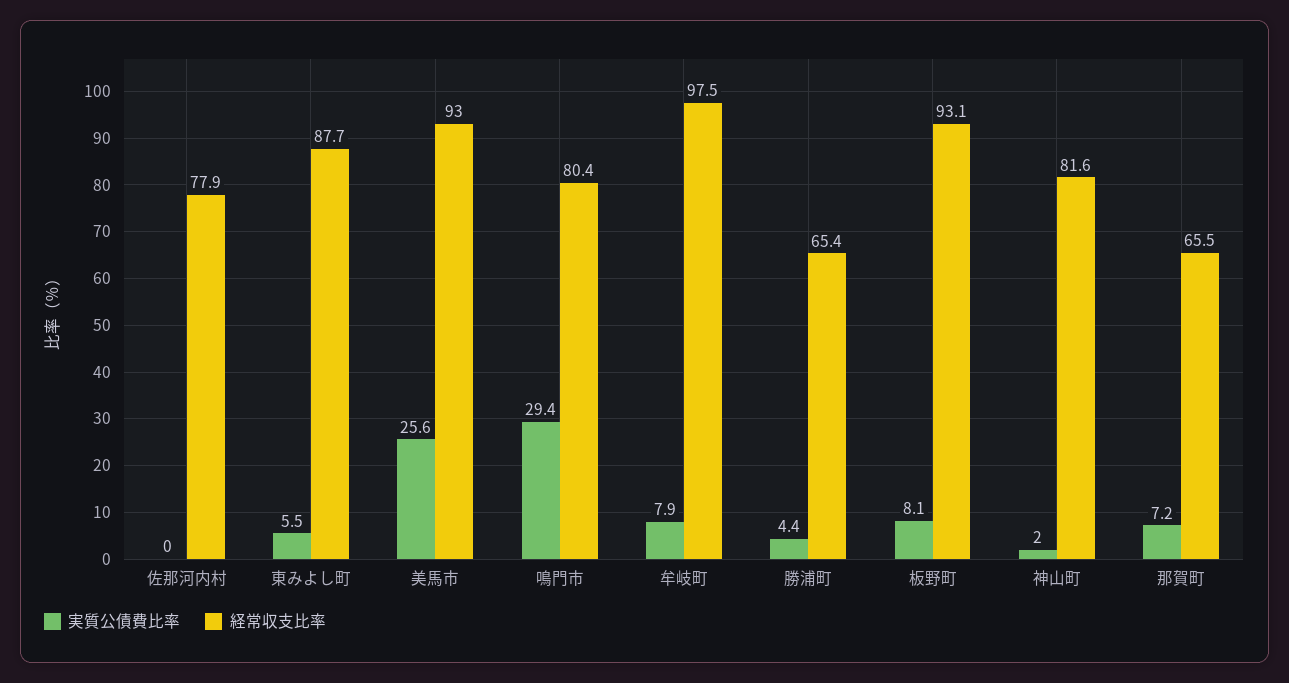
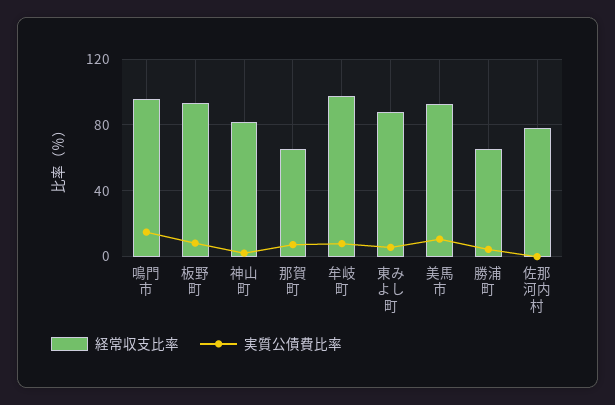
  {
    "実質公債費比率": {
      "佐那河内村": 0,
      "東みよし町": 5.5,
-     "美馬市": 25.6,
+     "美馬市": 10,
-     "鳴門市": 29.4,
+     "鳴門市": 15,
      "牟岐町": 7.9,
      "勝浦町": 4.4,
      "板野町": 8.1,
      "神山町": 2,
      "那賀町": 7.2
    },
    "経常収支比率": {
      "佐那河内村": 77.9,
      "東みよし町": 87.7,
      "美馬市": 93,
-     "鳴門市": 80.4,
+     "鳴門市": 95,
      "牟岐町": 97.5,
      "勝浦町": 65.4,
      "板野町": 93.1,
      "神山町": 81.6,
      "那賀町": 65.5
    }
  }

